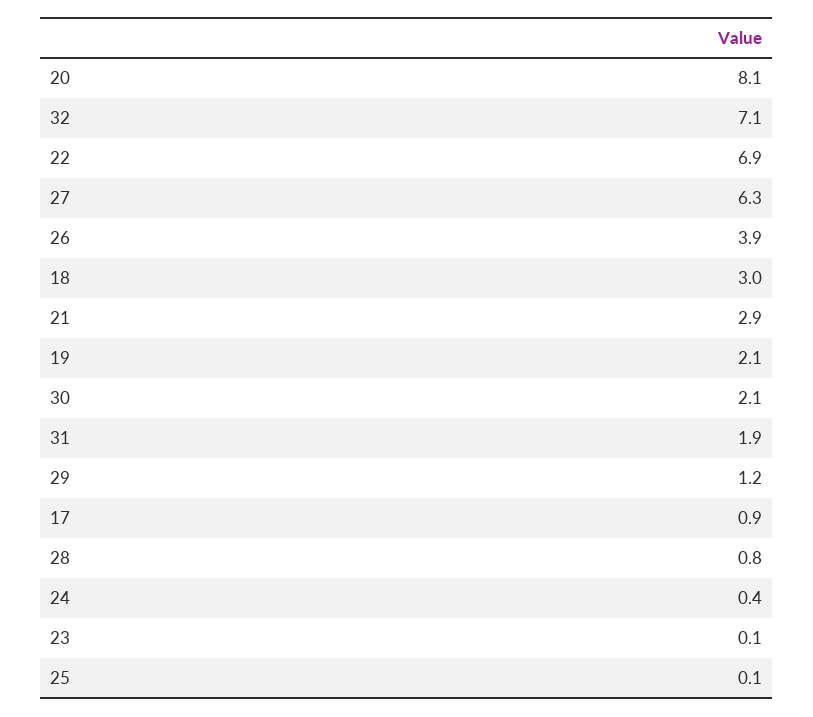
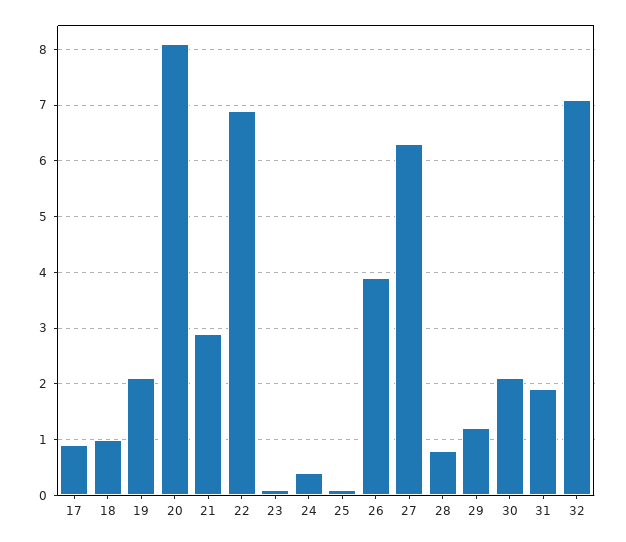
  {
    "20": 8.1,
    "32": 7.1,
    "22": 6.9,
    "27": 6.3,
    "26": 3.9,
-   "18": 3,
+   "18": 1,
    "21": 2.9,
    "19": 2.1,
    "30": 2.1,
    "31": 1.9,
    "29": 1.2,
    "17": 0.9,
    "28": 0.8,
    "24": 0.4,
    "23": 0.1,
    "25": 0.1
  }

